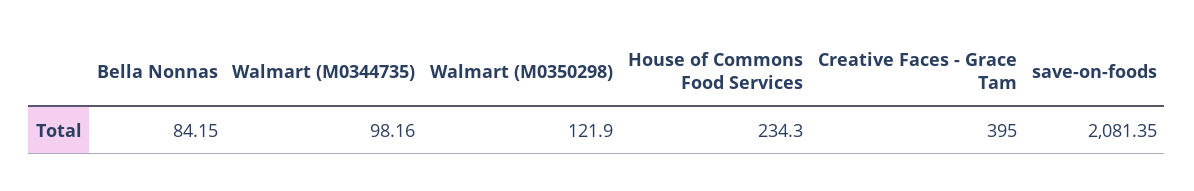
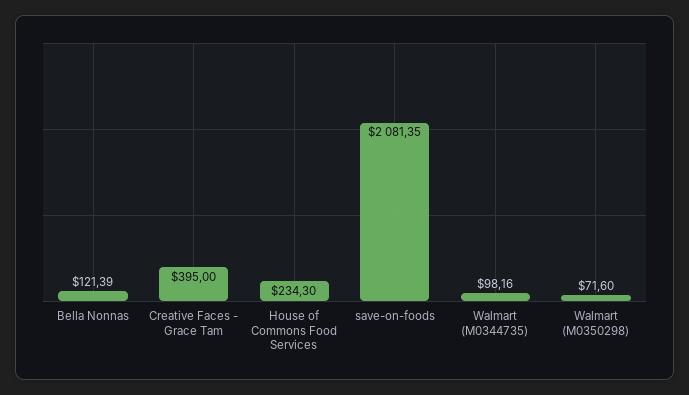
  {
-   "Bella Nonnas": 84.15,
+   "Bella Nonnas": 121.39,
    "Walmart (M0344735)": 98.16,
-   "Walmart (M0350298)": 121.9,
+   "Walmart (M0350298)": 71.6,
    "House of Commons Food Services": 234.3,
    "Creative Faces - Grace Tam": 395,
    "save-on-foods": 2081.35
  }

